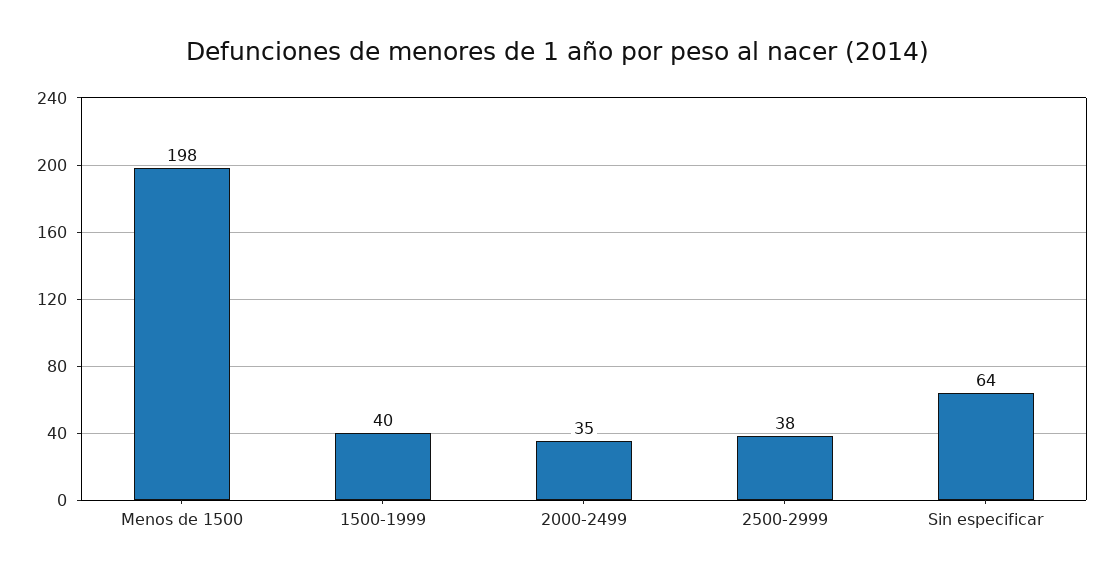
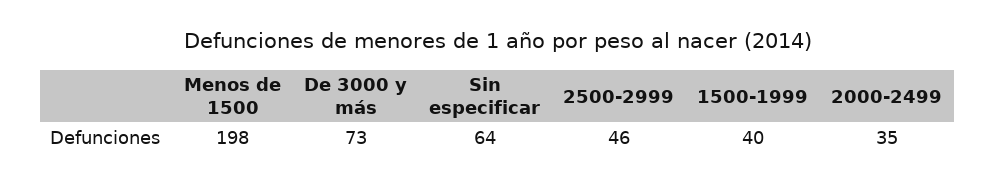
  {
    "Menos de 1500": 198,
    "1500-1999": 40,
    "2000-2499": 35,
-   "2500-2999": 38,
+   "2500-2999": 46,
-   "Sin especificar": 64
+   "Sin especificar": 64,
+   "De 3000 y más": 73
  }

